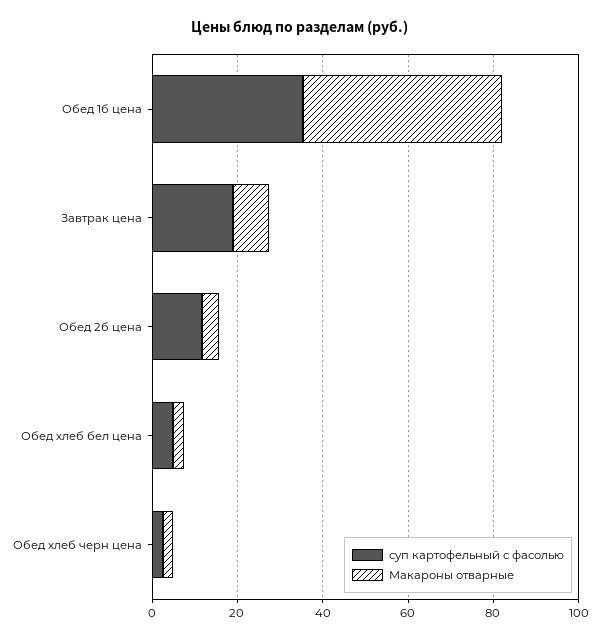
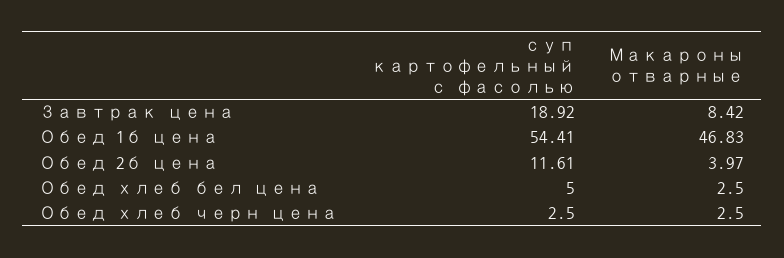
  {
    "суп картофельный с фасолью": {
-     "Обед 1б цена": 35,
+     "Обед 1б цена": 54.41,
      "Завтрак цена": 18.92,
      "Обед 2б цена": 11.61,
      "Обед хлеб бел цена": 5,
      "Обед хлеб черн цена": 2.5
    },
    "Макароны отварные": {
      "Обед 1б цена": 46.83,
      "Завтрак цена": 8.42,
      "Обед 2б цена": 3.97,
      "Обед хлеб бел цена": 2.5,
      "Обед хлеб черн цена": 2.5
    }
  }

